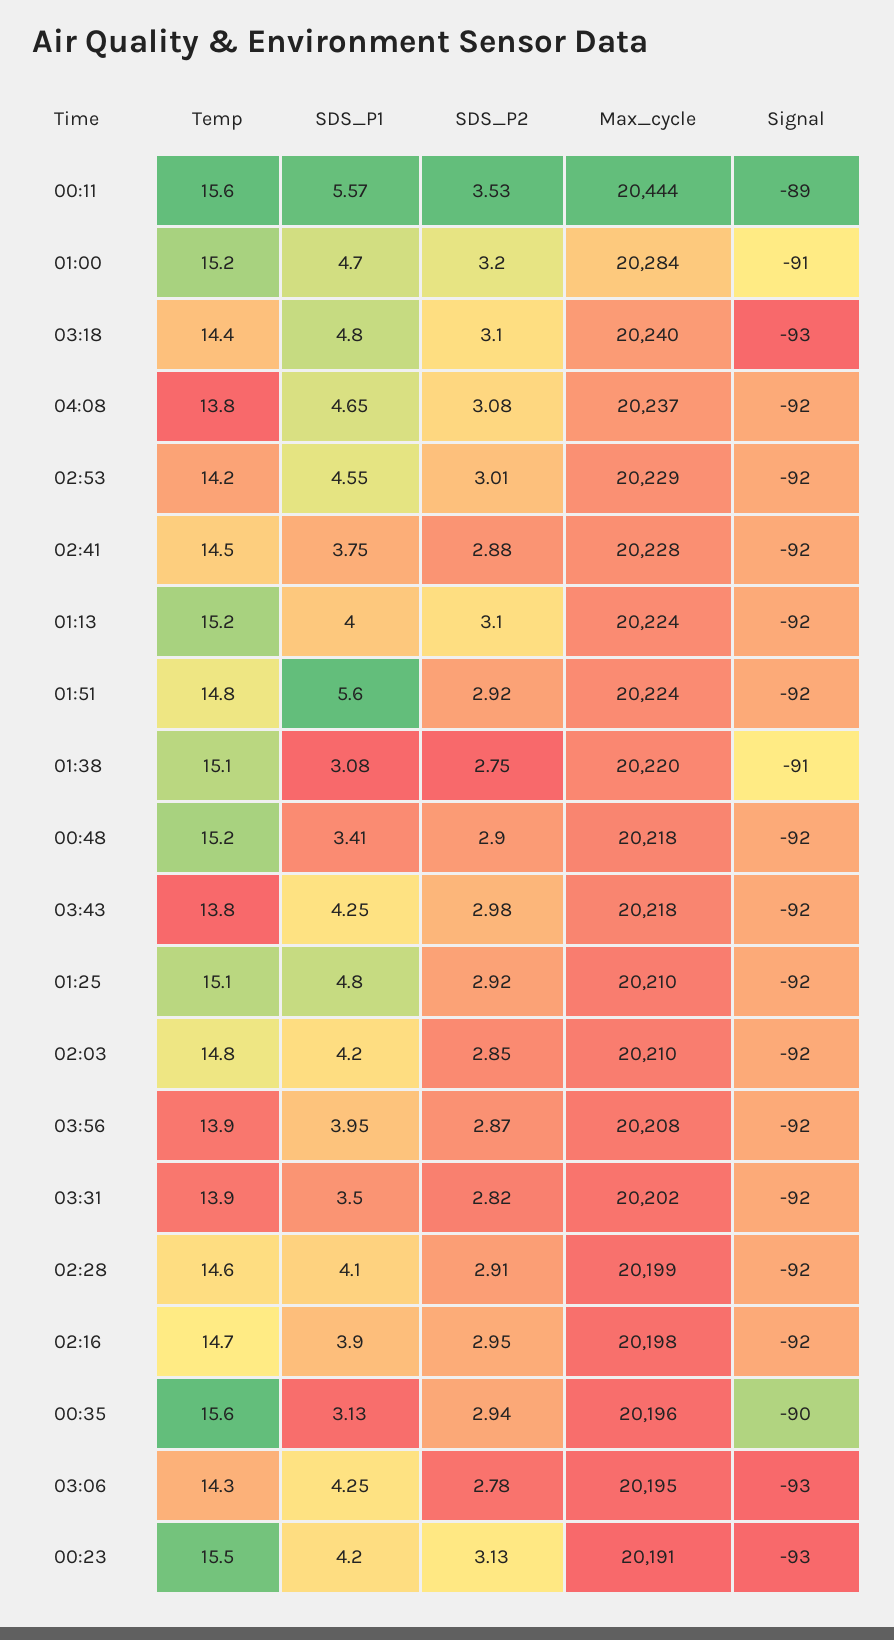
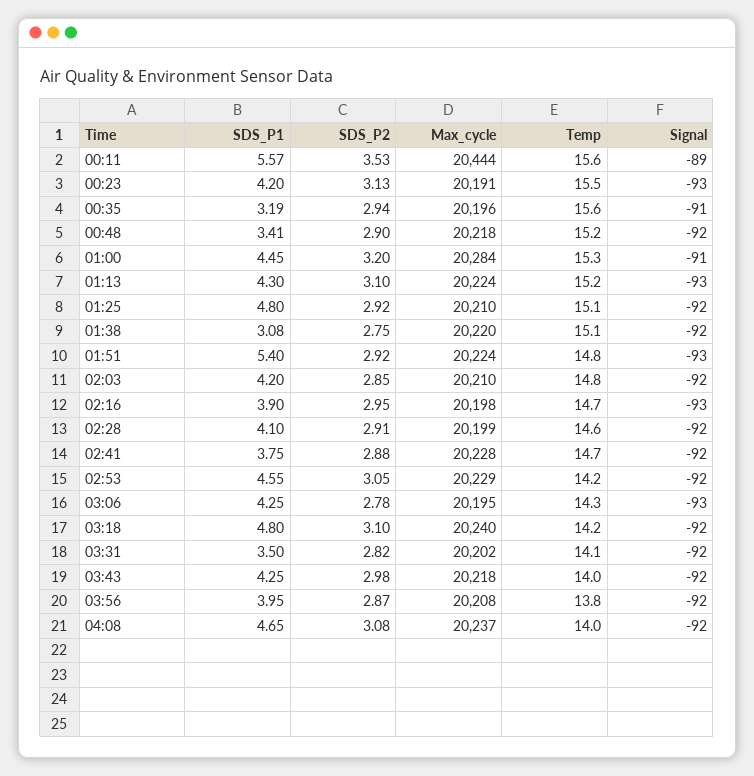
  {
    "Temp": {
      "00:11": 15.6,
-     "01:00": 15.2,
+     "01:00": 15.3,
-     "03:18": 14.4,
+     "03:18": 14.2,
-     "04:08": 13.8,
+     "04:08": 14,
      "02:53": 14.2,
-     "02:41": 14.5,
+     "02:41": 14.7,
      "01:13": 15.2,
      "01:51": 14.8,
      "01:38": 15.1,
      "00:48": 15.2,
-     "03:43": 13.8,
+     "03:43": 14,
      "01:25": 15.1,
      "02:03": 14.8,
-     "03:56": 13.9,
+     "03:56": 13.8,
-     "03:31": 13.9,
+     "03:31": 14.1,
      "02:28": 14.6,
      "02:16": 14.7,
      "00:35": 15.6,
      "03:06": 14.3,
      "00:23": 15.5
    },
    "SDS_P1": {
      "00:11": 5.57,
-     "01:00": 4.7,
+     "01:00": 4.45,
      "03:18": 4.8,
      "04:08": 4.65,
      "02:53": 4.55,
      "02:41": 3.75,
-     "01:13": 4,
+     "01:13": 4.3,
-     "01:51": 5.6,
+     "01:51": 5.4,
      "01:38": 3.08,
      "00:48": 3.41,
      "03:43": 4.25,
      "01:25": 4.8,
      "02:03": 4.2,
      "03:56": 3.95,
      "03:31": 3.5,
      "02:28": 4.1,
      "02:16": 3.9,
-     "00:35": 3.13,
+     "00:35": 3.19,
      "03:06": 4.25,
      "00:23": 4.2
    },
    "SDS_P2": {
      "00:11": 3.53,
      "01:00": 3.2,
      "03:18": 3.1,
      "04:08": 3.08,
-     "02:53": 3.01,
+     "02:53": 3.05,
      "02:41": 2.88,
      "01:13": 3.1,
      "01:51": 2.92,
      "01:38": 2.75,
      "00:48": 2.9,
      "03:43": 2.98,
      "01:25": 2.92,
      "02:03": 2.85,
      "03:56": 2.87,
      "03:31": 2.82,
      "02:28": 2.91,
      "02:16": 2.95,
      "00:35": 2.94,
      "03:06": 2.78,
      "00:23": 3.13
    },
    "Max_cycle": {
      "00:11": 20444,
      "01:00": 20284,
      "03:18": 20240,
      "04:08": 20237,
      "02:53": 20229,
      "02:41": 20228,
      "01:13": 20224,
      "01:51": 20224,
      "01:38": 20220,
      "00:48": 20218,
      "03:43": 20218,
      "01:25": 20210,
      "02:03": 20210,
      "03:56": 20208,
      "03:31": 20202,
      "02:28": 20199,
      "02:16": 20198,
      "00:35": 20196,
      "03:06": 20195,
      "00:23": 20191
    },
    "Signal": {
      "00:11": -89,
      "01:00": -91,
-     "03:18": -93,
+     "03:18": -92,
      "04:08": -92,
      "02:53": -92,
      "02:41": -92,
-     "01:13": -92,
+     "01:13": -93,
-     "01:51": -92,
+     "01:51": -93,
-     "01:38": -91,
+     "01:38": -92,
      "00:48": -92,
      "03:43": -92,
      "01:25": -92,
      "02:03": -92,
      "03:56": -92,
      "03:31": -92,
      "02:28": -92,
-     "02:16": -92,
+     "02:16": -93,
-     "00:35": -90,
+     "00:35": -91,
      "03:06": -93,
      "00:23": -93
    }
  }

